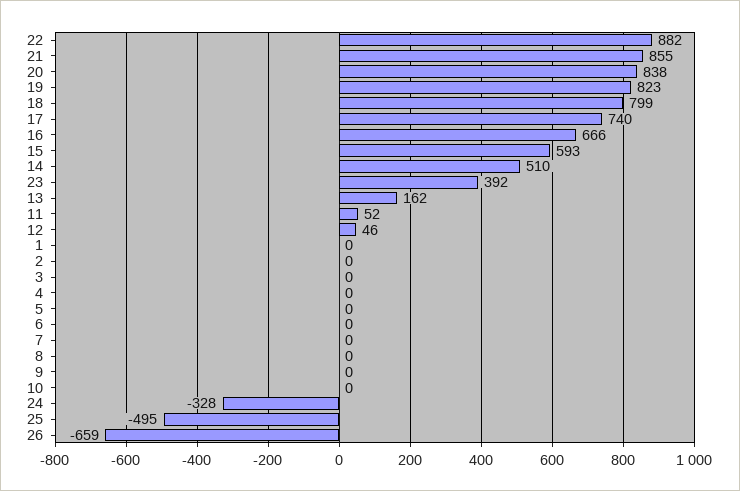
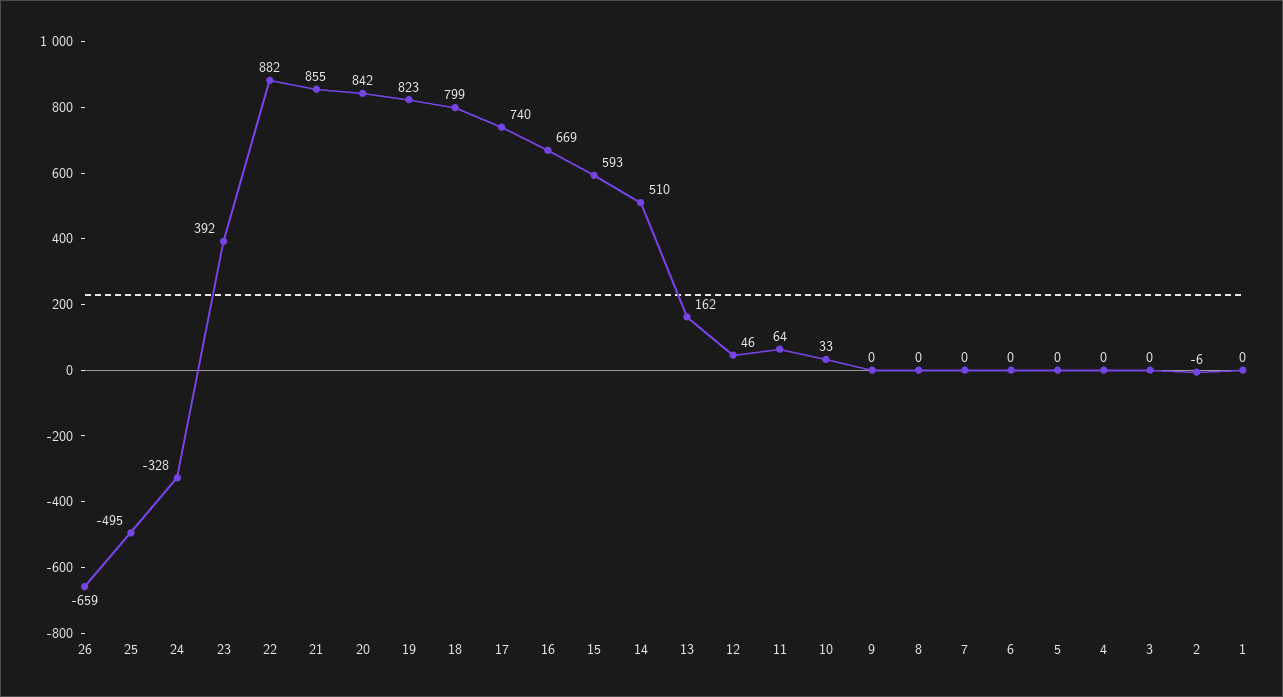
  {
    "22": 882,
    "21": 855,
-   "20": 838,
+   "20": 842,
    "19": 823,
    "18": 799,
    "17": 740,
-   "16": 666,
+   "16": 669,
    "15": 593,
    "14": 510,
    "23": 392,
    "13": 162,
-   "11": 52,
+   "11": 64,
    "12": 46,
    "1": 0,
-   "2": 0,
+   "2": -6,
    "3": 0,
    "4": 0,
    "5": 0,
    "6": 0,
    "7": 0,
    "8": 0,
    "9": 0,
-   "10": 0,
+   "10": 33,
    "24": -328,
    "25": -495,
    "26": -659
  }

